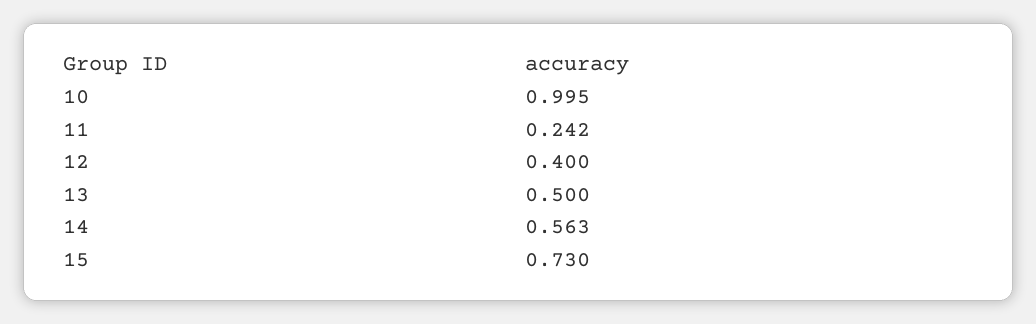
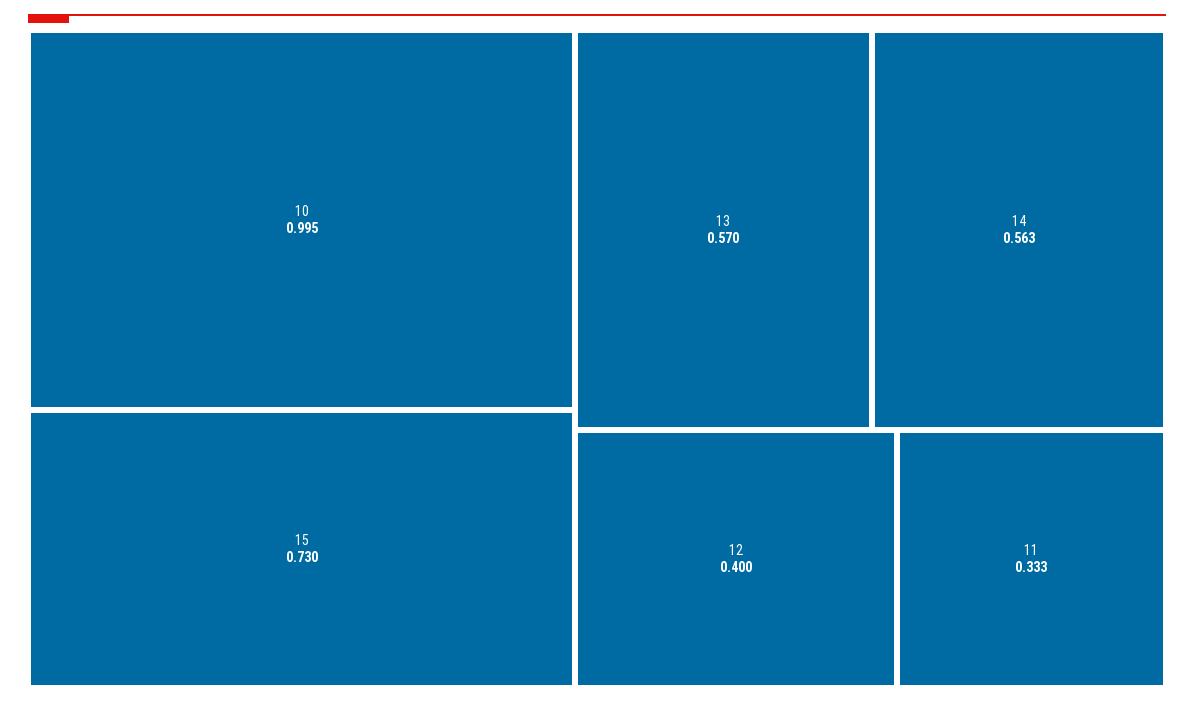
  {
    "10": 0.995,
-   "11": 0.242,
+   "11": 0.333,
    "12": 0.4,
-   "13": 0.5,
+   "13": 0.57,
    "14": 0.563,
    "15": 0.73
  }

